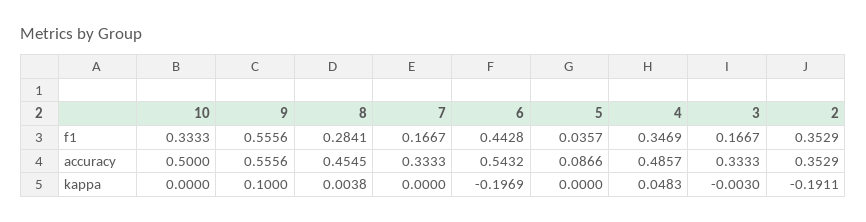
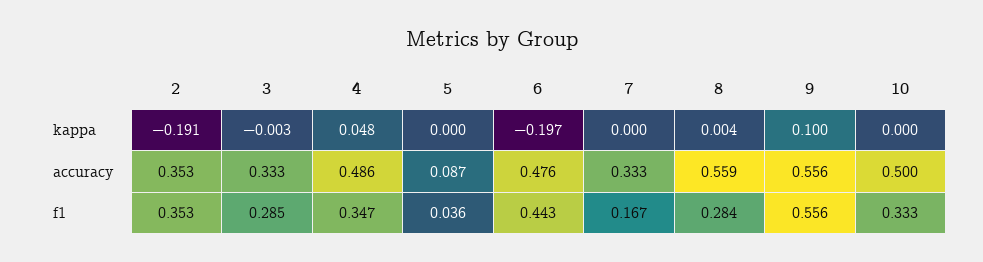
  {
    "10": {
      "f1": 0.3333,
      "accuracy": 0.5,
      "kappa": 0
    },
    "9": {
      "f1": 0.5556,
      "accuracy": 0.5556,
      "kappa": 0.1
    },
    "8": {
      "f1": 0.2841,
-     "accuracy": 0.4545,
+     "accuracy": 0.559,
      "kappa": 0.0038
    },
    "7": {
      "f1": 0.1667,
      "accuracy": 0.3333,
      "kappa": 0
    },
    "6": {
      "f1": 0.4428,
-     "accuracy": 0.5432,
+     "accuracy": 0.476,
      "kappa": -0.1969
    },
    "5": {
      "f1": 0.0357,
      "accuracy": 0.0866,
      "kappa": 0
    },
    "4": {
      "f1": 0.3469,
      "accuracy": 0.4857,
      "kappa": 0.0483
    },
    "3": {
-     "f1": 0.1667,
+     "f1": 0.285,
      "accuracy": 0.3333,
      "kappa": -0.003
    },
    "2": {
      "f1": 0.3529,
      "accuracy": 0.3529,
      "kappa": -0.1911
    }
  }

